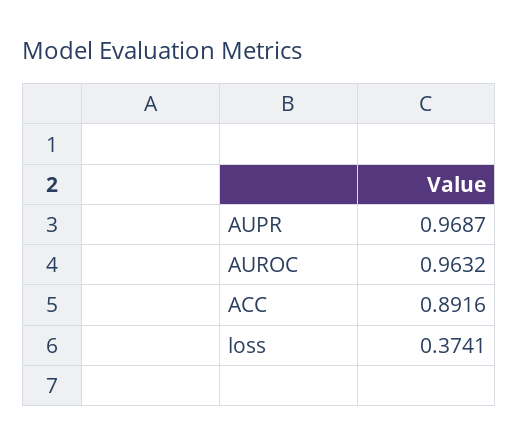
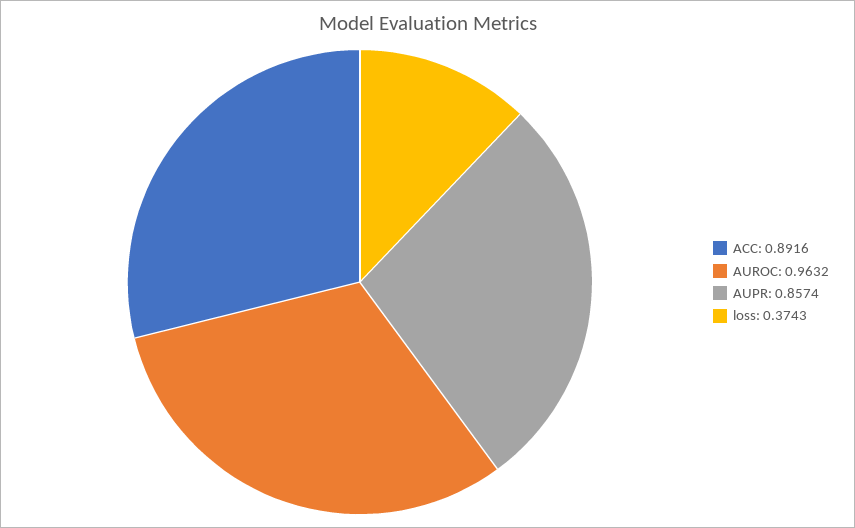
  {
-   "AUPR": 0.9687,
+   "AUPR": 0.8574,
    "AUROC": 0.9632,
    "ACC": 0.8916,
-   "loss": 0.3741
+   "loss": 0.3743
  }

